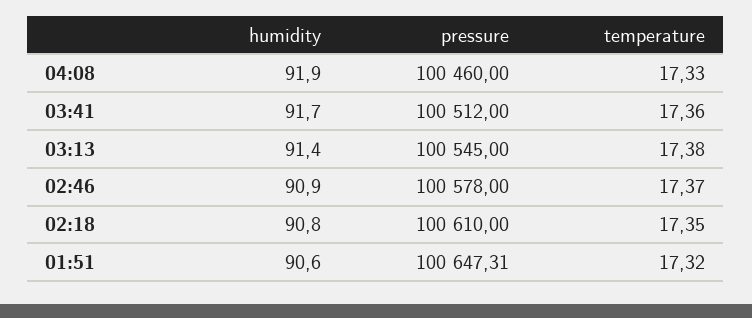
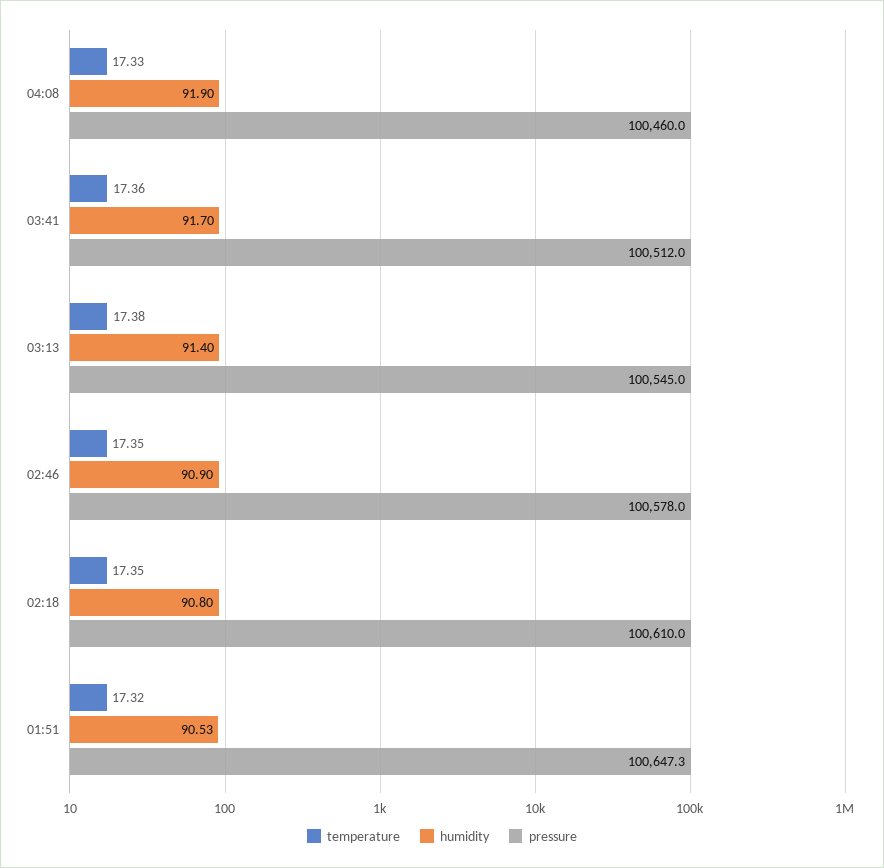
  {
    "humidity": {
      "04:08": 91.9,
      "03:41": 91.7,
      "03:13": 91.4,
      "02:46": 90.9,
      "02:18": 90.8,
-     "01:51": 90.6
+     "01:51": 90.53
    },
    "pressure": {
      "04:08": 100460,
      "03:41": 100512,
      "03:13": 100545,
      "02:46": 100578,
      "02:18": 100610,
      "01:51": 100647.31
    },
    "temperature": {
      "04:08": 17.33,
      "03:41": 17.36,
      "03:13": 17.38,
-     "02:46": 17.37,
+     "02:46": 17.35,
      "02:18": 17.35,
      "01:51": 17.32
    }
  }

